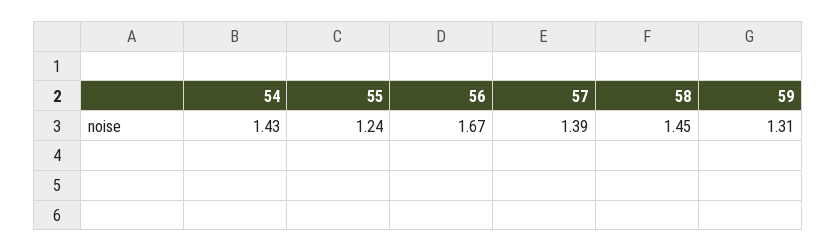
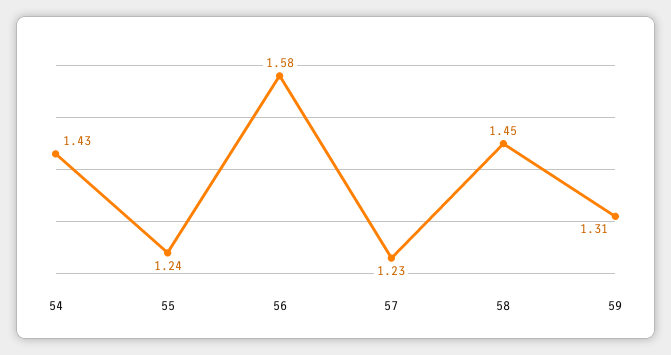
  {
    "54": 1.43,
    "55": 1.24,
-   "56": 1.67,
+   "56": 1.58,
-   "57": 1.39,
+   "57": 1.23,
    "58": 1.45,
    "59": 1.31
  }

